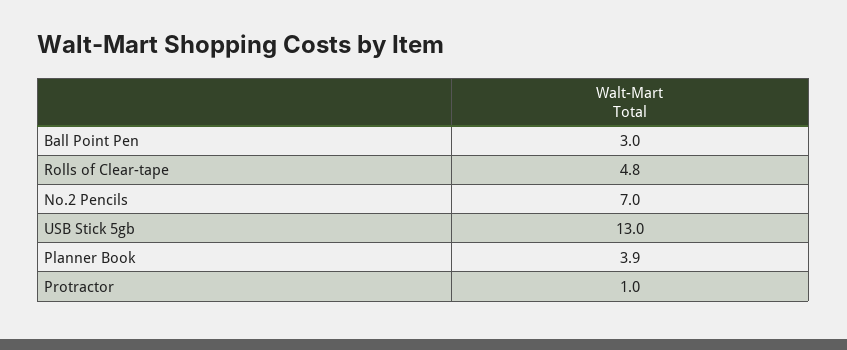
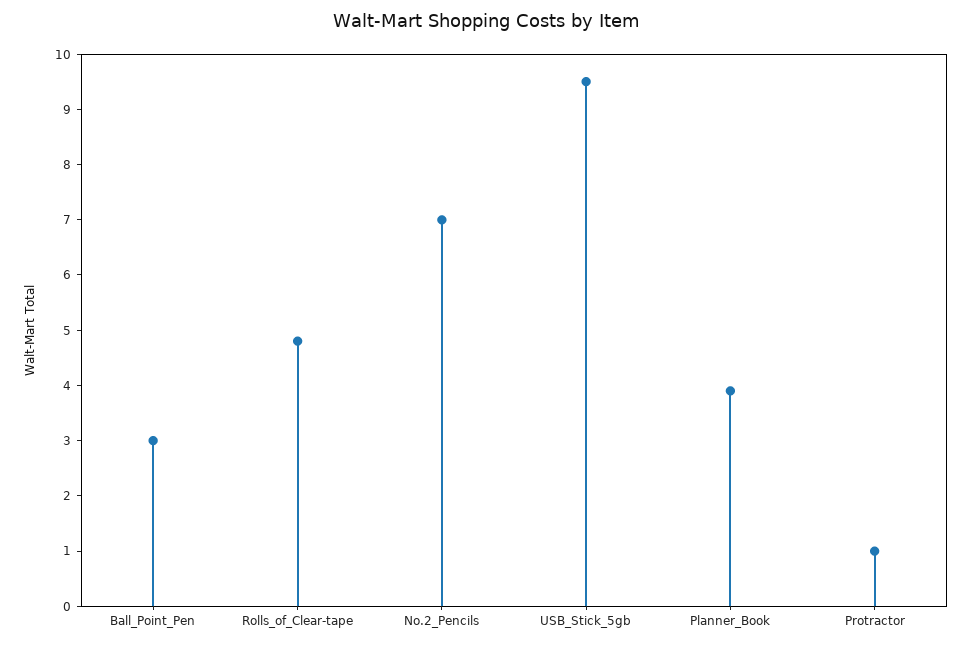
  {
    "Ball Point Pen": 3,
    "Rolls of Clear-tape": 4.8,
    "No.2 Pencils": 7,
-   "USB Stick 5gb": 13,
+   "USB Stick 5gb": 9.5,
    "Planner Book": 3.9,
    "Protractor": 1
  }

